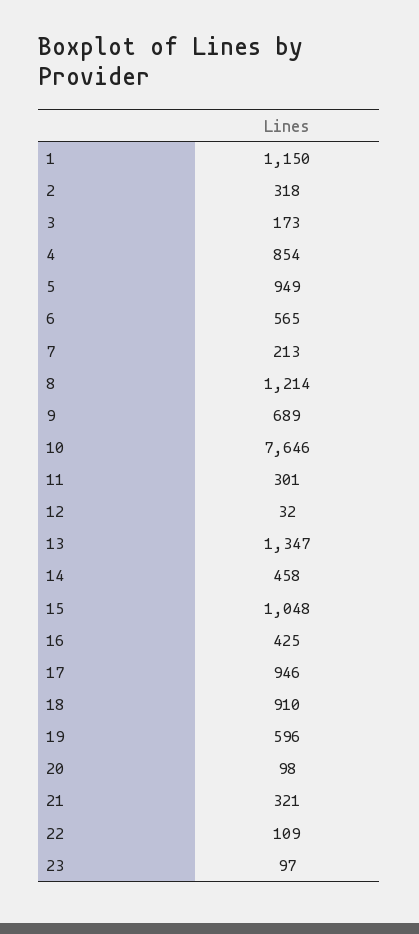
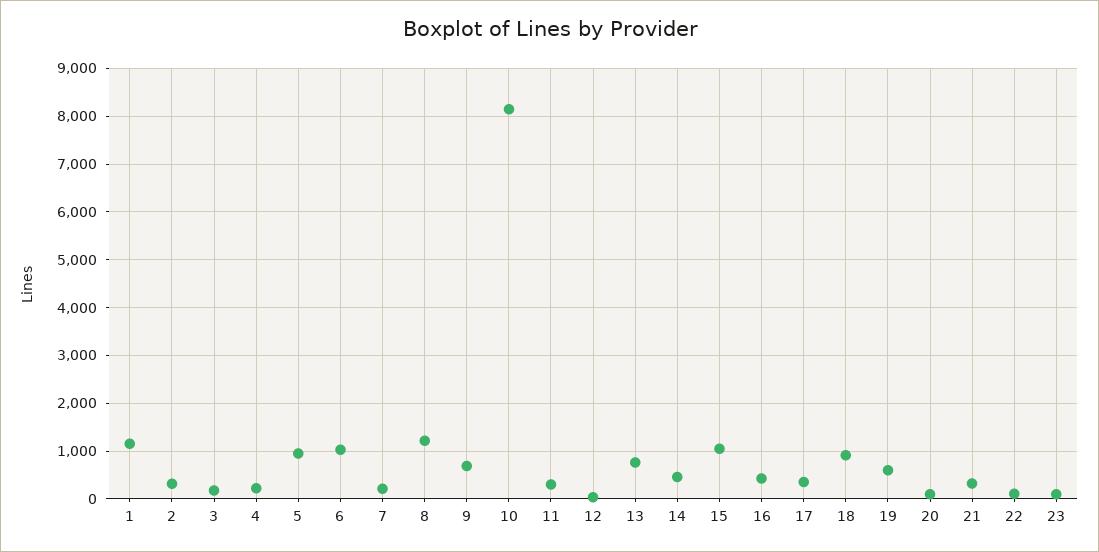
  {
    "1": 1150,
    "2": 318,
    "3": 173,
-   "4": 854,
+   "4": 200,
    "5": 949,
-   "6": 565,
+   "6": 1000,
    "7": 213,
    "8": 1214,
    "9": 689,
-   "10": 7646,
+   "10": 8200,
    "11": 301,
    "12": 32,
-   "13": 1347,
+   "13": 800,
    "14": 458,
    "15": 1048,
    "16": 425,
-   "17": 946,
+   "17": 400,
    "18": 910,
    "19": 596,
    "20": 98,
    "21": 321,
    "22": 109,
    "23": 97
  }

